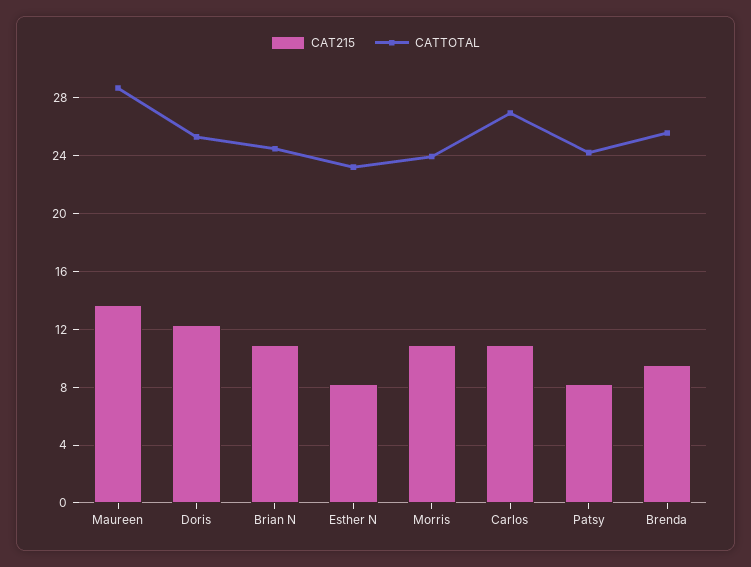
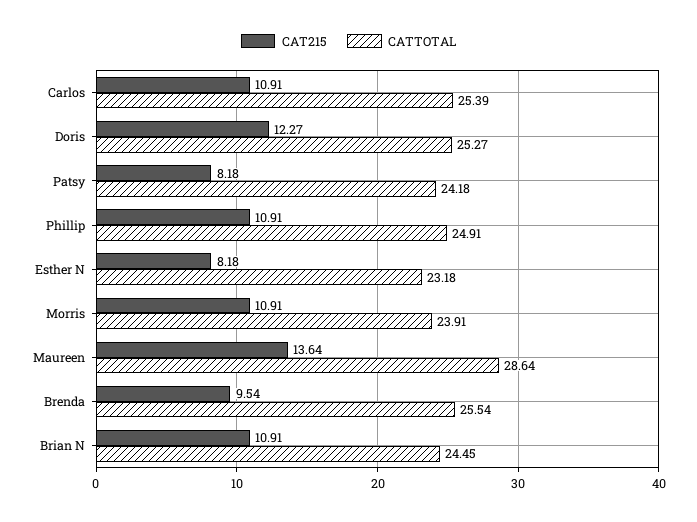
  {
    "CAT215": {
      "Maureen": 13.64,
      "Doris": 12.27,
      "Brian N": 10.91,
      "Esther N": 8.18,
      "Morris": 10.91,
      "Carlos": 10.91,
      "Patsy": 8.18,
-     "Brenda": 9.54
+     "Brenda": 9.54,
+     "Phillip": 10.91
    },
    "CATTOTAL": {
      "Maureen": 28.64,
      "Doris": 25.27,
      "Brian N": 24.45,
      "Esther N": 23.18,
      "Morris": 23.91,
-     "Carlos": 27,
+     "Carlos": 25.39,
      "Patsy": 24.18,
-     "Brenda": 25.54
+     "Brenda": 25.54,
+     "Phillip": 24.91
    }
  }

